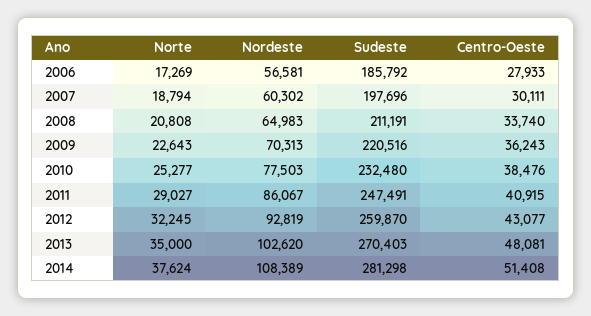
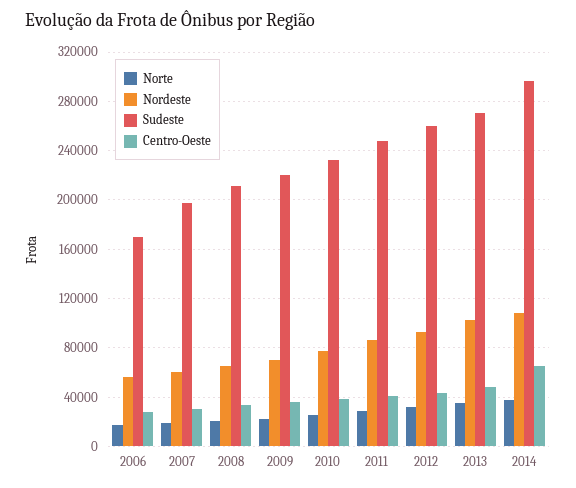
  {
    "Norte": {
      "2006": 17269,
      "2007": 18794,
      "2008": 20808,
      "2009": 22643,
      "2010": 25277,
      "2011": 29027,
      "2012": 32245,
      "2013": 35000,
      "2014": 37624
    },
    "Nordeste": {
      "2006": 56581,
      "2007": 60302,
      "2008": 64983,
      "2009": 70313,
      "2010": 77503,
      "2011": 86067,
      "2012": 92819,
      "2013": 102620,
      "2014": 108389
    },
    "Sudeste": {
-     "2006": 185792,
+     "2006": 170000,
      "2007": 197696,
      "2008": 211191,
      "2009": 220516,
      "2010": 232480,
      "2011": 247491,
      "2012": 259870,
      "2013": 270403,
-     "2014": 281298
+     "2014": 295000
    },
    "Centro-Oeste": {
      "2006": 27933,
      "2007": 30111,
      "2008": 33740,
      "2009": 36243,
      "2010": 38476,
      "2011": 40915,
      "2012": 43077,
      "2013": 48081,
-     "2014": 51408
+     "2014": 65000
    }
  }

